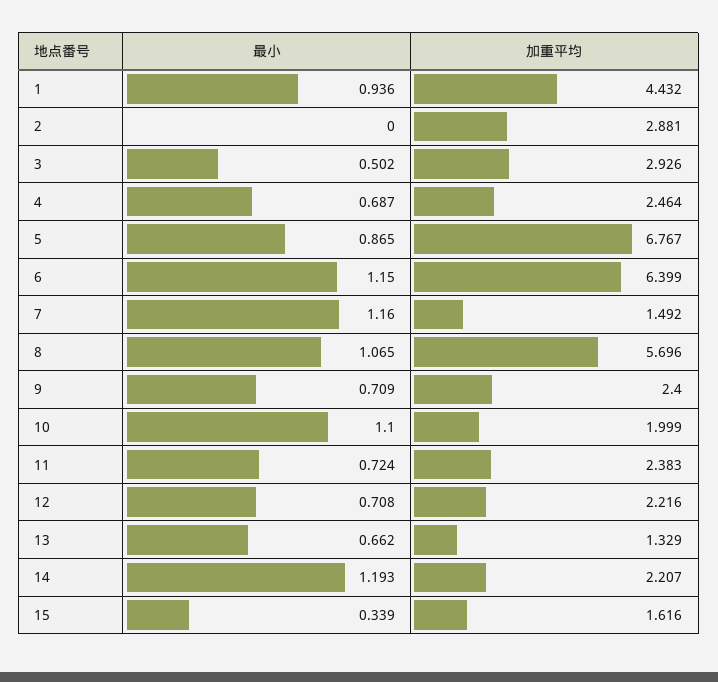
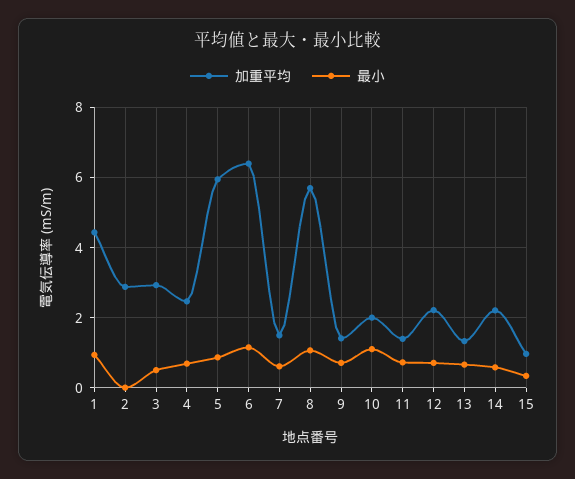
  {
    "最小": {
      "1": 0.936,
      "2": 0,
      "3": 0.502,
      "4": 0.687,
      "5": 0.865,
      "6": 1.15,
-     "7": 1.16,
+     "7": 0.6,
      "8": 1.065,
      "9": 0.709,
      "10": 1.1,
      "11": 0.724,
      "12": 0.708,
      "13": 0.662,
-     "14": 1.193,
+     "14": 0.6,
      "15": 0.339
    },
    "加重平均": {
      "1": 4.432,
      "2": 2.881,
      "3": 2.926,
      "4": 2.464,
-     "5": 6.767,
+     "5": 6,
      "6": 6.399,
      "7": 1.492,
      "8": 5.696,
-     "9": 2.4,
+     "9": 1.4,
      "10": 1.999,
-     "11": 2.383,
+     "11": 1.4,
      "12": 2.216,
      "13": 1.329,
      "14": 2.207,
-     "15": 1.616
+     "15": 1
    }
  }

